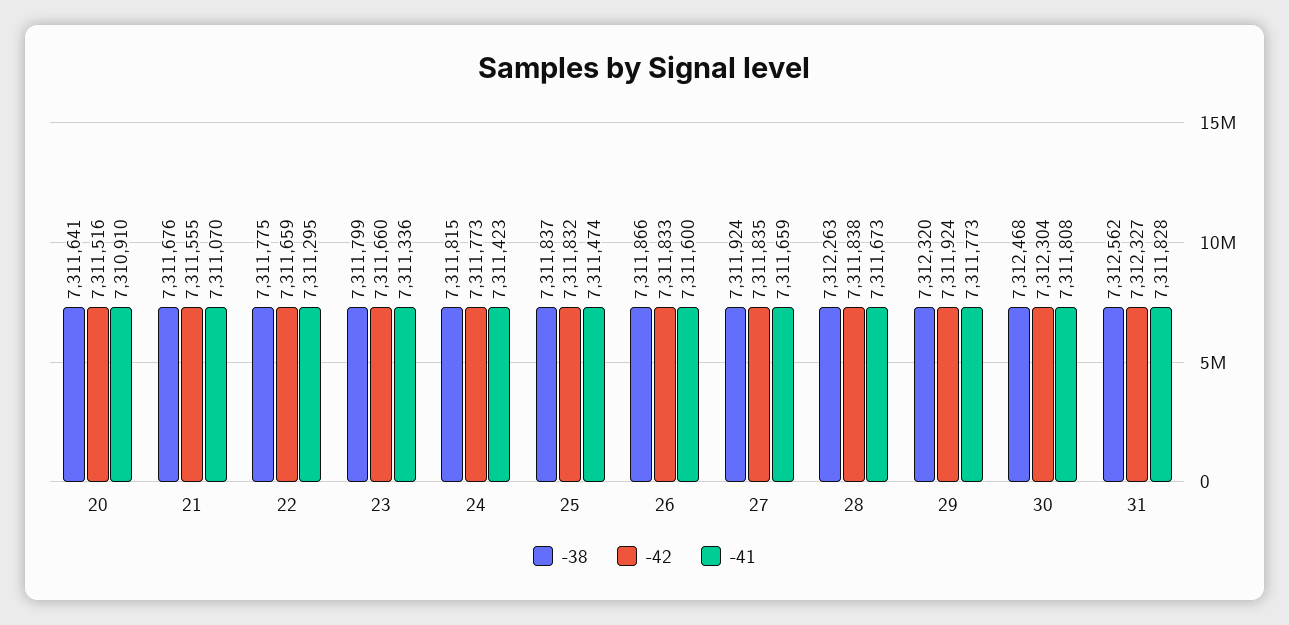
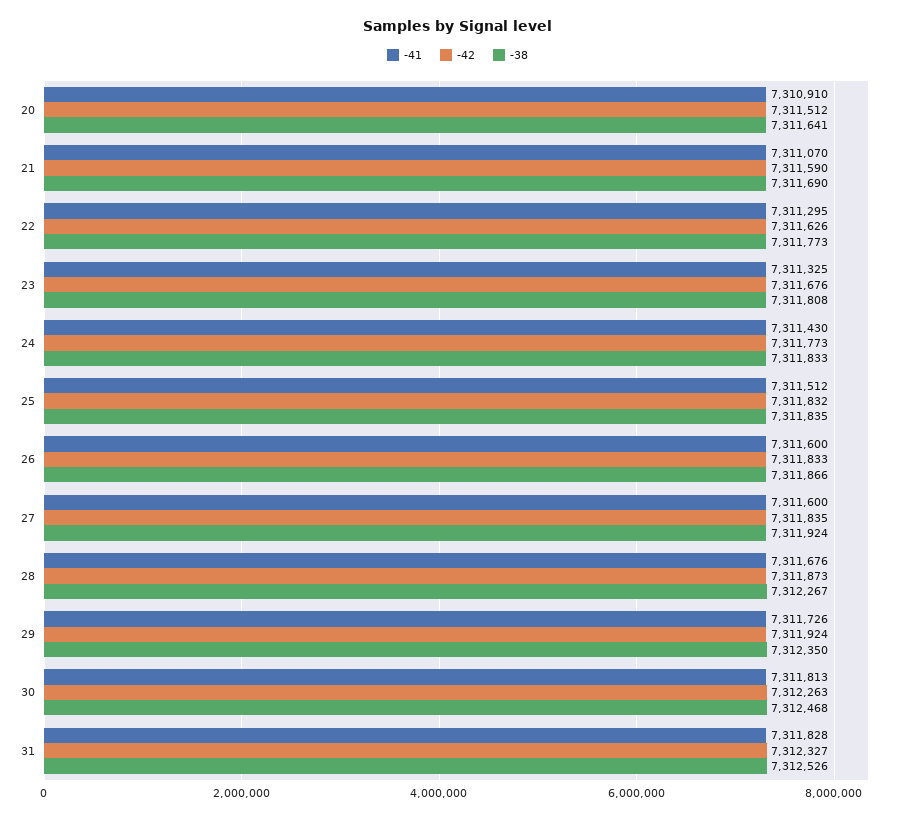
  {
    "-38": {
      "20": 7311641,
-     "21": 7311676,
+     "21": 7311690,
-     "22": 7311775,
+     "22": 7311773,
-     "23": 7311799,
+     "23": 7311808,
-     "24": 7311815,
+     "24": 7311833,
-     "25": 7311837,
+     "25": 7311835,
      "26": 7311866,
      "27": 7311924,
-     "28": 7312263,
+     "28": 7312267,
-     "29": 7312320,
+     "29": 7312350,
      "30": 7312468,
-     "31": 7312562
+     "31": 7312526
    },
    "-42": {
-     "20": 7311516,
+     "20": 7311512,
-     "21": 7311555,
+     "21": 7311590,
-     "22": 7311659,
+     "22": 7311626,
-     "23": 7311660,
+     "23": 7311676,
      "24": 7311773,
      "25": 7311832,
      "26": 7311833,
      "27": 7311835,
-     "28": 7311838,
+     "28": 7311873,
      "29": 7311924,
-     "30": 7312304,
+     "30": 7312263,
      "31": 7312327
    },
    "-41": {
      "20": 7310910,
      "21": 7311070,
      "22": 7311295,
-     "23": 7311336,
+     "23": 7311325,
-     "24": 7311423,
+     "24": 7311430,
-     "25": 7311474,
+     "25": 7311512,
      "26": 7311600,
-     "27": 7311659,
+     "27": 7311600,
-     "28": 7311673,
+     "28": 7311676,
-     "29": 7311773,
+     "29": 7311726,
-     "30": 7311808,
+     "30": 7311813,
      "31": 7311828
    }
  }

